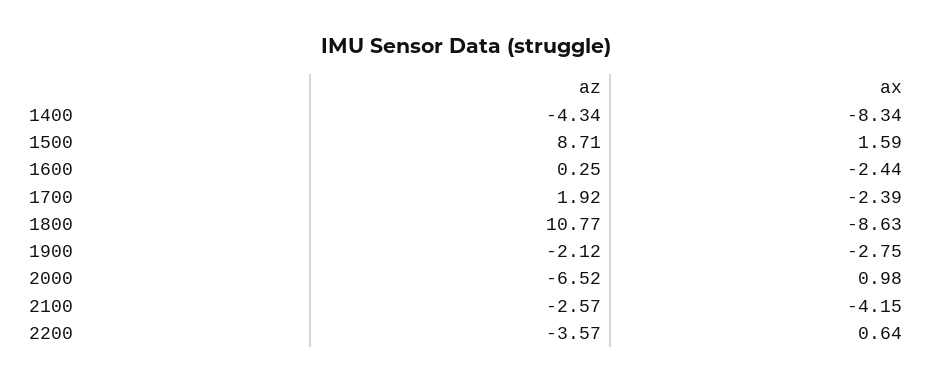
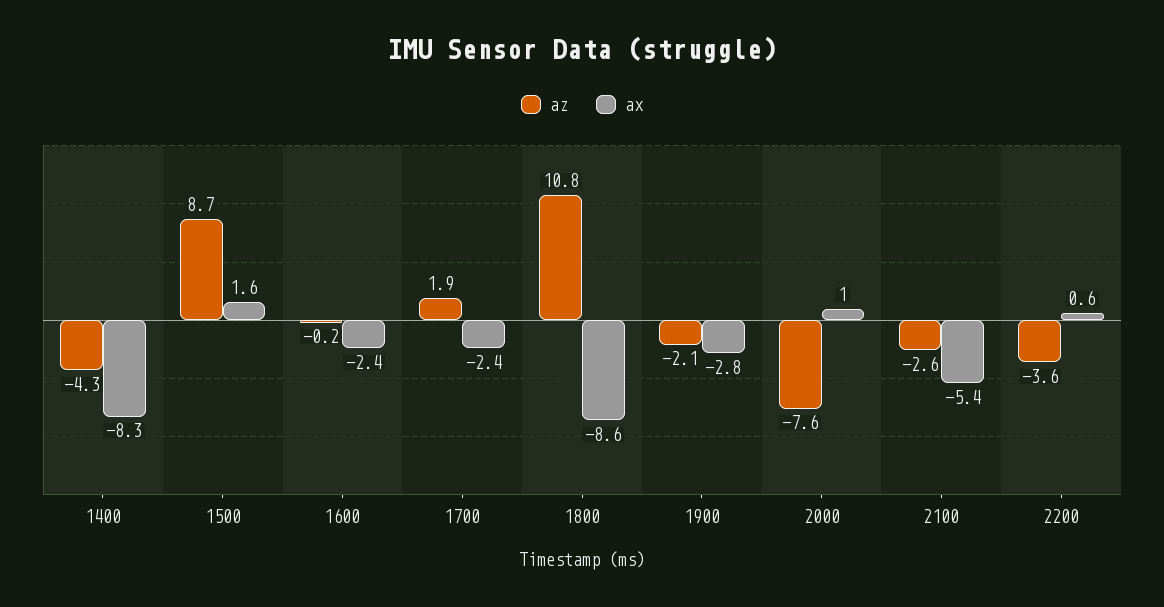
  {
    "az": {
      "1400": -4.34,
      "1500": 8.71,
-     "1600": 0.25,
+     "1600": -0.2,
      "1700": 1.92,
      "1800": 10.77,
      "1900": -2.12,
-     "2000": -6.52,
+     "2000": -7.6,
      "2100": -2.57,
      "2200": -3.57
    },
    "ax": {
      "1400": -8.34,
      "1500": 1.59,
      "1600": -2.44,
      "1700": -2.39,
      "1800": -8.63,
      "1900": -2.75,
      "2000": 0.98,
-     "2100": -4.15,
+     "2100": -5.4,
      "2200": 0.64
    }
  }

